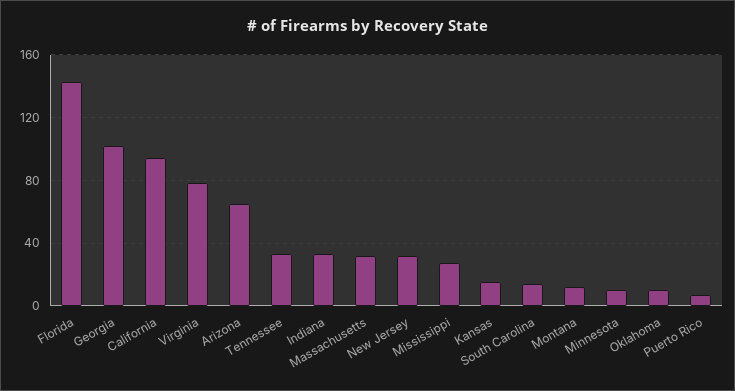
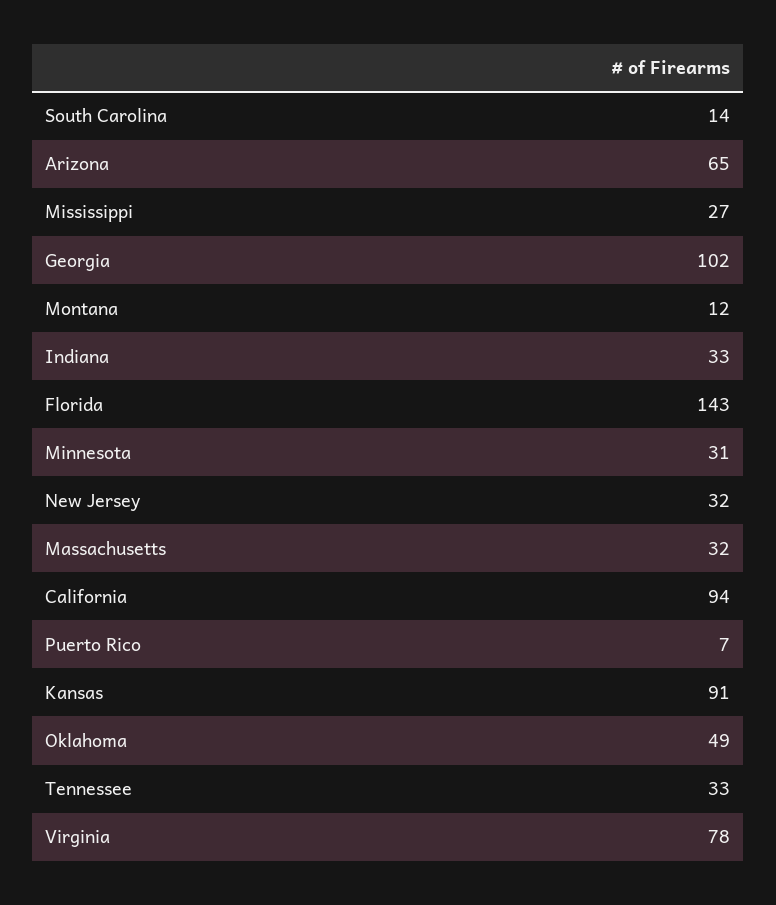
  {
    "Florida": 143,
    "Georgia": 102,
    "California": 94,
    "Virginia": 78,
    "Arizona": 65,
    "Tennessee": 33,
    "Indiana": 33,
    "Massachusetts": 32,
    "New Jersey": 32,
    "Mississippi": 27,
-   "Kansas": 15,
+   "Kansas": 91,
    "South Carolina": 14,
    "Montana": 12,
-   "Minnesota": 10,
+   "Minnesota": 31,
-   "Oklahoma": 10,
+   "Oklahoma": 49,
    "Puerto Rico": 7
  }

